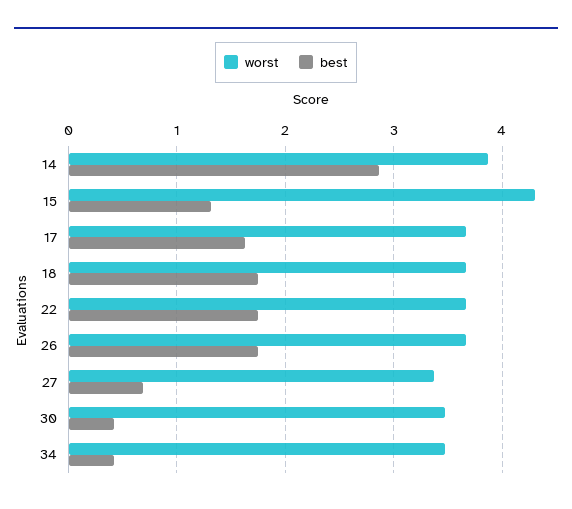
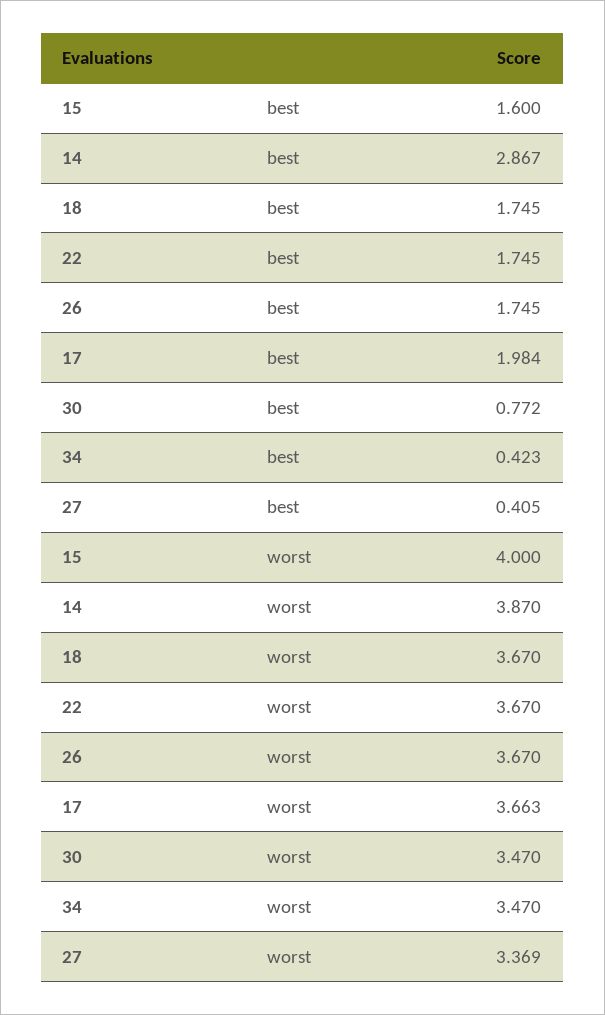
  {
    "worst": {
      "14": 3.87,
-     "15": 4.3,
+     "15": 4,
      "17": 3.663,
      "18": 3.67,
      "22": 3.67,
      "26": 3.67,
      "27": 3.369,
      "30": 3.47,
      "34": 3.47
    },
    "best": {
      "14": 2.867,
-     "15": 1.3,
+     "15": 1.6,
-     "17": 1.6,
+     "17": 1.984,
      "18": 1.745,
      "22": 1.745,
      "26": 1.745,
-     "27": 0.7,
+     "27": 0.405,
-     "30": 0.4,
+     "30": 0.772,
      "34": 0.423
    }
  }

